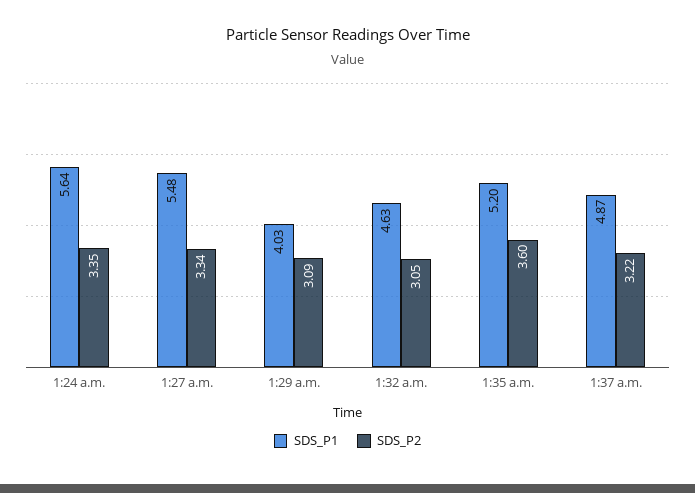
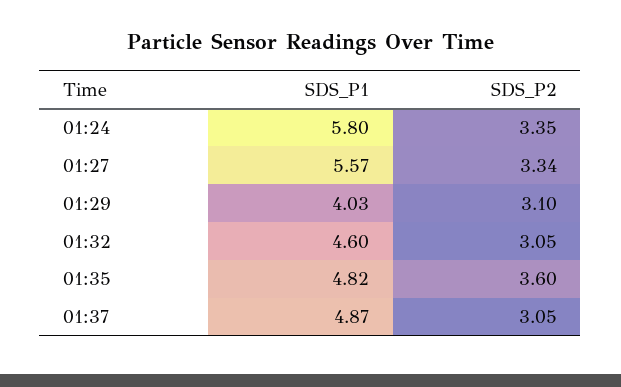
  {
    "SDS_P1": {
-     "1:24 a.m.": 5.64,
+     "1:24 a.m.": 5.8,
-     "1:27 a.m.": 5.48,
+     "1:27 a.m.": 5.57,
      "1:29 a.m.": 4.03,
-     "1:32 a.m.": 4.63,
+     "1:32 a.m.": 4.6,
-     "1:35 a.m.": 5.2,
+     "1:35 a.m.": 4.82,
      "1:37 a.m.": 4.87
    },
    "SDS_P2": {
      "1:24 a.m.": 3.35,
      "1:27 a.m.": 3.34,
-     "1:29 a.m.": 3.09,
+     "1:29 a.m.": 3.1,
      "1:32 a.m.": 3.05,
      "1:35 a.m.": 3.6,
-     "1:37 a.m.": 3.22
+     "1:37 a.m.": 3.05
    }
  }

